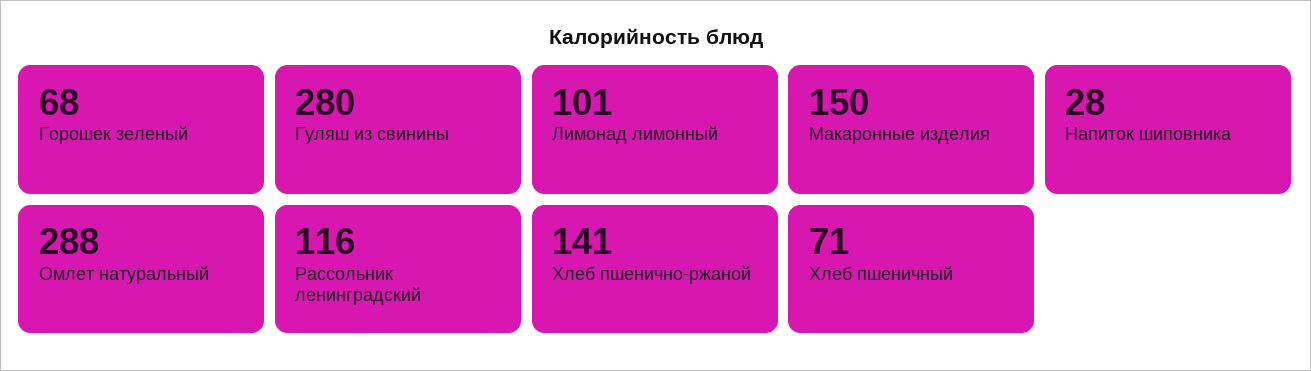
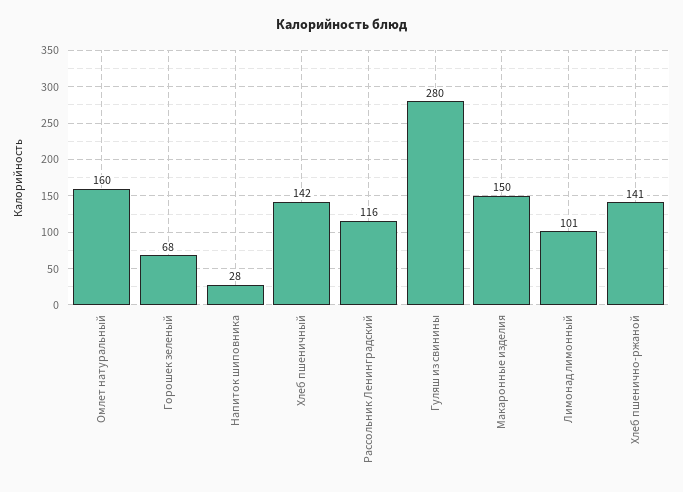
  {
    "Горошек зеленый": 68,
    "Гуляш из свинины": 280,
    "Лимонад лимонный": 101,
    "Макаронные изделия": 150,
    "Напиток шиповника": 28,
-   "Омлет натуральный": 288,
+   "Омлет натуральный": 160,
    "Рассольник ленинградский": 116,
    "Хлеб пшенично-ржаной": 141,
-   "Хлеб пшеничный": 71
+   "Хлеб пшеничный": 142
  }

